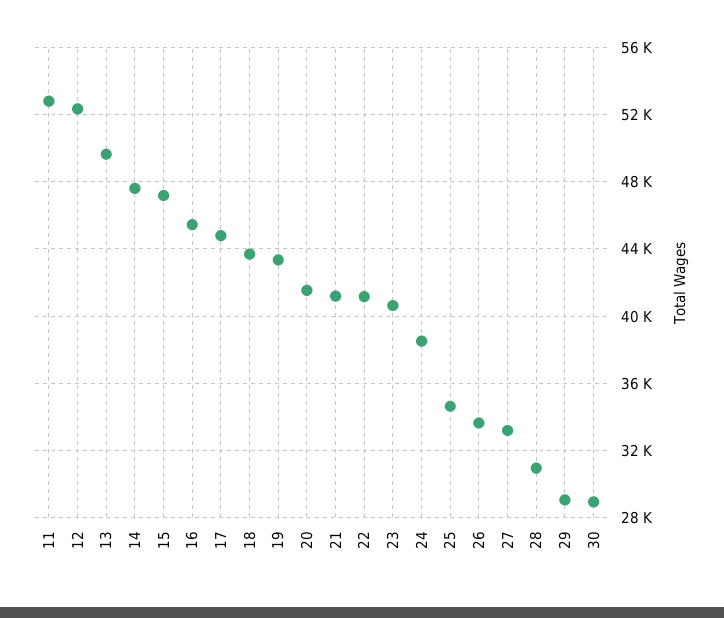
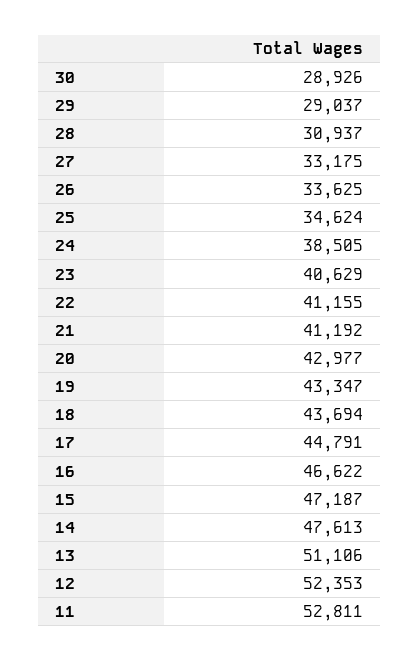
  {
    "11": 52811,
    "12": 52353,
-   "13": 49500,
+   "13": 51106,
    "14": 47613,
    "15": 47187,
-   "16": 45500,
+   "16": 46622,
    "17": 44791,
    "18": 43694,
    "19": 43347,
-   "20": 41500,
+   "20": 42977,
    "21": 41192,
    "22": 41155,
    "23": 40629,
    "24": 38505,
    "25": 34624,
    "26": 33625,
    "27": 33175,
    "28": 30937,
    "29": 29037,
    "30": 28926
  }

